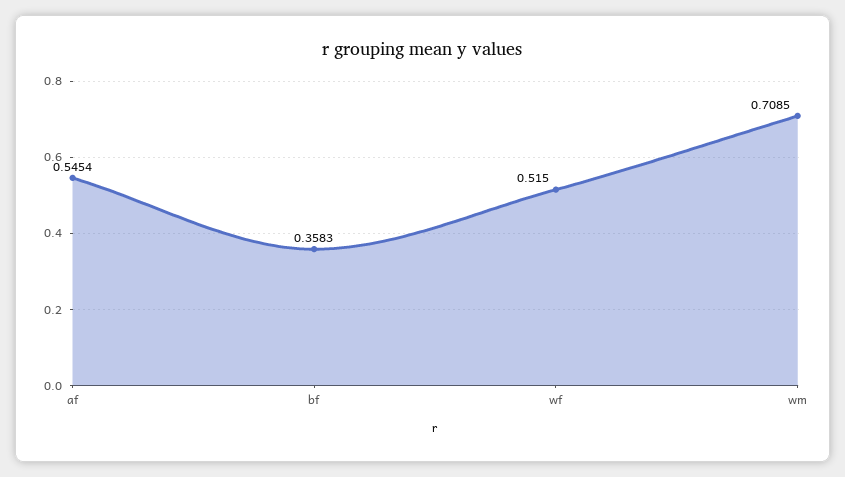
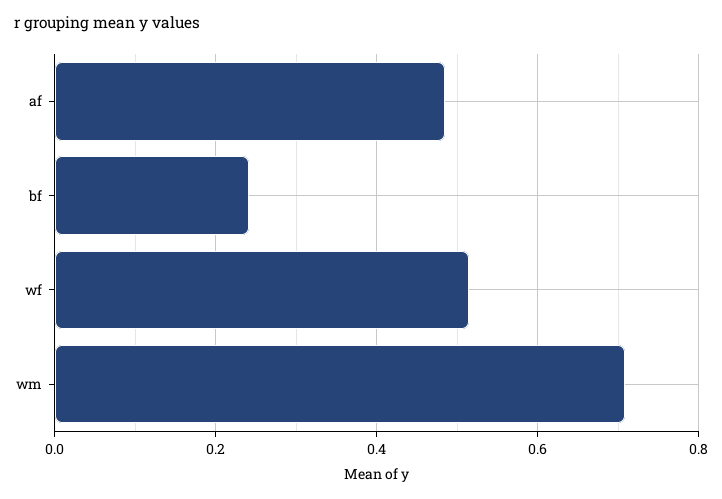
  {
-   "af": 0.5454,
+   "af": 0.48,
-   "bf": 0.3583,
+   "bf": 0.24,
    "wf": 0.515,
    "wm": 0.7085
  }

